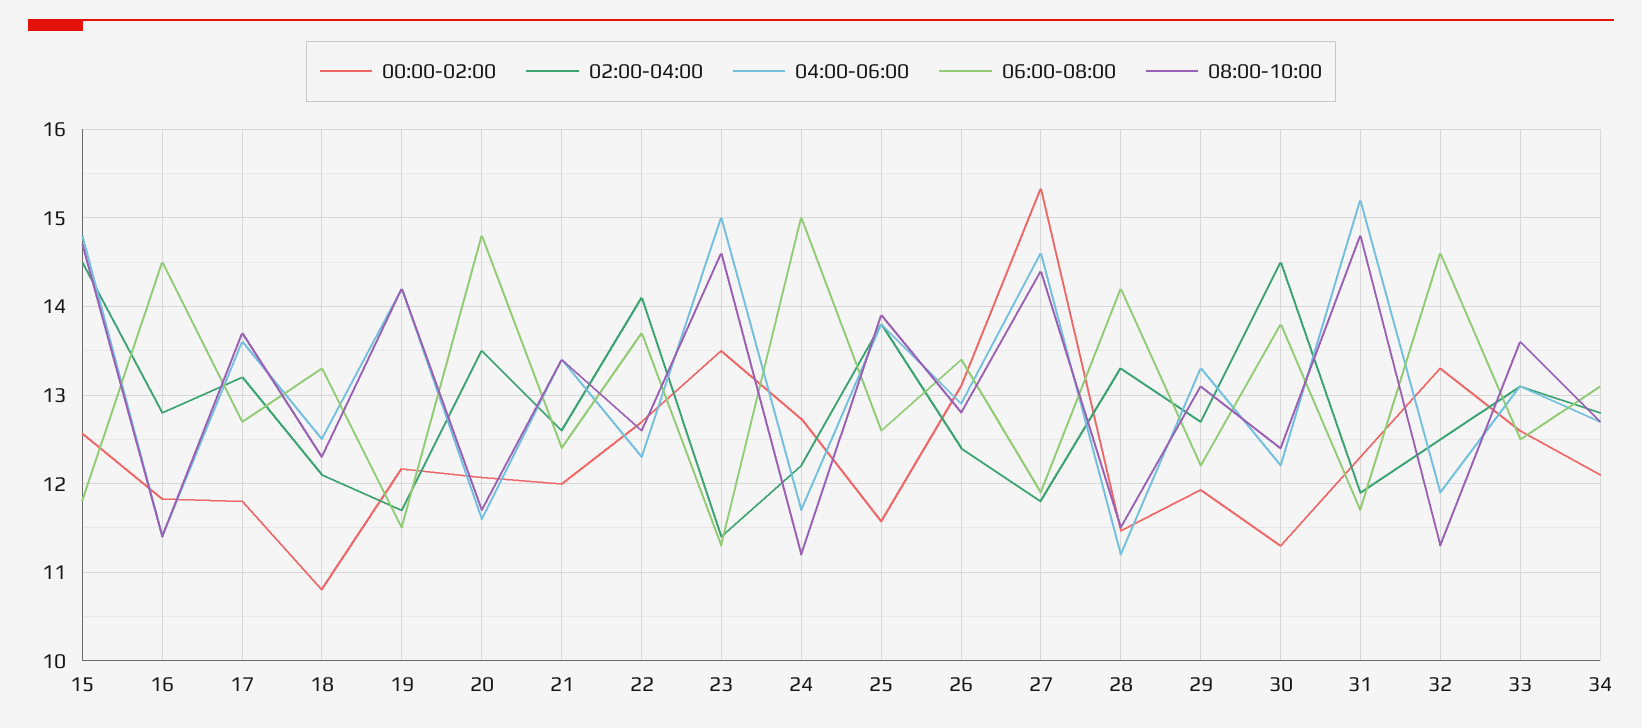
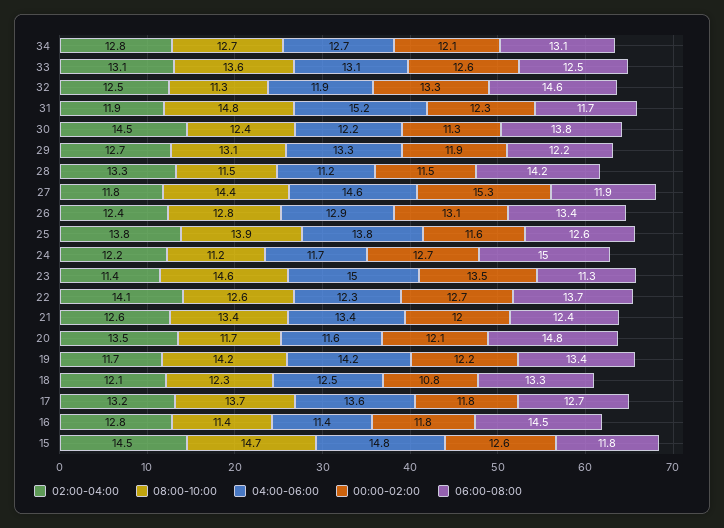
  {
    "00:00-02:00": {
      "15": 12.6,
      "16": 11.8,
      "17": 11.8,
      "18": 10.8,
      "19": 12.2,
      "20": 12.1,
      "21": 12,
      "22": 12.7,
      "23": 13.5,
      "24": 12.7,
      "25": 11.6,
      "26": 13.1,
      "27": 15.3,
      "28": 11.5,
      "29": 11.9,
      "30": 11.3,
      "31": 12.3,
      "32": 13.3,
      "33": 12.6,
      "34": 12.1
    },
    "02:00-04:00": {
      "15": 14.5,
      "16": 12.8,
      "17": 13.2,
      "18": 12.1,
      "19": 11.7,
      "20": 13.5,
      "21": 12.6,
      "22": 14.1,
      "23": 11.4,
      "24": 12.2,
      "25": 13.8,
      "26": 12.4,
      "27": 11.8,
      "28": 13.3,
      "29": 12.7,
      "30": 14.5,
      "31": 11.9,
      "32": 12.5,
      "33": 13.1,
      "34": 12.8
    },
    "04:00-06:00": {
      "15": 14.8,
      "16": 11.4,
      "17": 13.6,
      "18": 12.5,
      "19": 14.2,
      "20": 11.6,
      "21": 13.4,
      "22": 12.3,
      "23": 15,
      "24": 11.7,
      "25": 13.8,
      "26": 12.9,
      "27": 14.6,
      "28": 11.2,
      "29": 13.3,
      "30": 12.2,
      "31": 15.2,
      "32": 11.9,
      "33": 13.1,
      "34": 12.7
    },
    "06:00-08:00": {
      "15": 11.8,
      "16": 14.5,
      "17": 12.7,
      "18": 13.3,
-     "19": 11.5,
+     "19": 13.4,
      "20": 14.8,
      "21": 12.4,
      "22": 13.7,
      "23": 11.3,
      "24": 15,
      "25": 12.6,
      "26": 13.4,
      "27": 11.9,
      "28": 14.2,
      "29": 12.2,
      "30": 13.8,
      "31": 11.7,
      "32": 14.6,
      "33": 12.5,
      "34": 13.1
    },
    "08:00-10:00": {
      "15": 14.7,
      "16": 11.4,
      "17": 13.7,
      "18": 12.3,
      "19": 14.2,
      "20": 11.7,
      "21": 13.4,
      "22": 12.6,
      "23": 14.6,
      "24": 11.2,
      "25": 13.9,
      "26": 12.8,
      "27": 14.4,
      "28": 11.5,
      "29": 13.1,
      "30": 12.4,
      "31": 14.8,
      "32": 11.3,
      "33": 13.6,
      "34": 12.7
    }
  }

